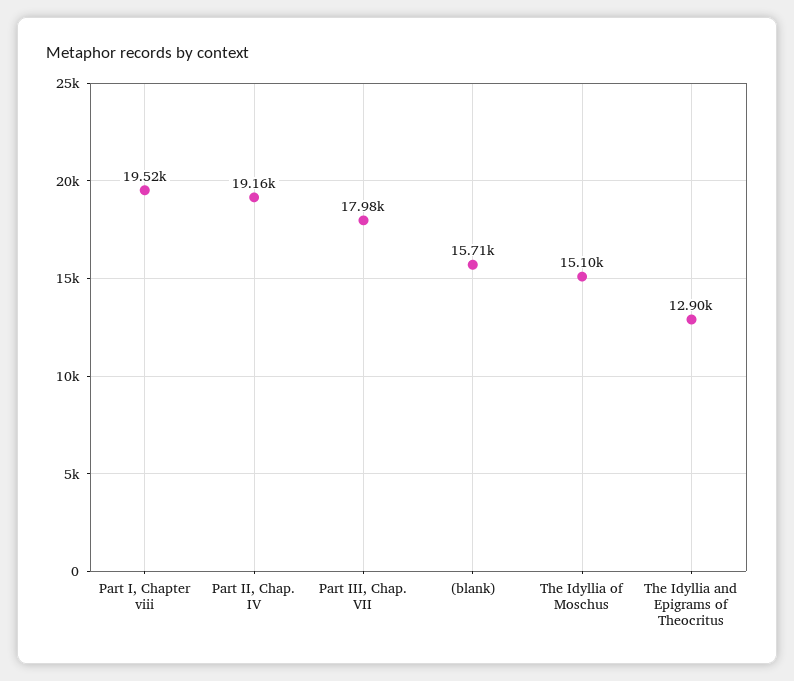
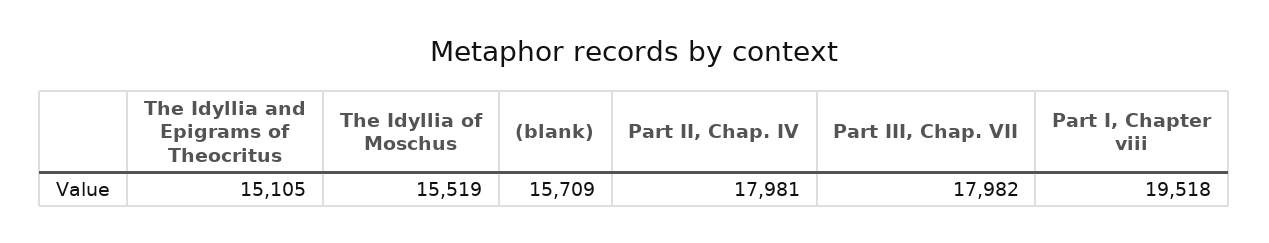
  {
    "Part I, Chapter viii": 19518,
-   "Part II, Chap. IV": 19160,
+   "Part II, Chap. IV": 17981,
    "Part III, Chap. VII": 17982,
    "(blank)": 15709,
-   "The Idyllia of Moschus": 15100,
+   "The Idyllia of Moschus": 15519,
-   "The Idyllia and Epigrams of Theocritus": 12900
+   "The Idyllia and Epigrams of Theocritus": 15105
  }

